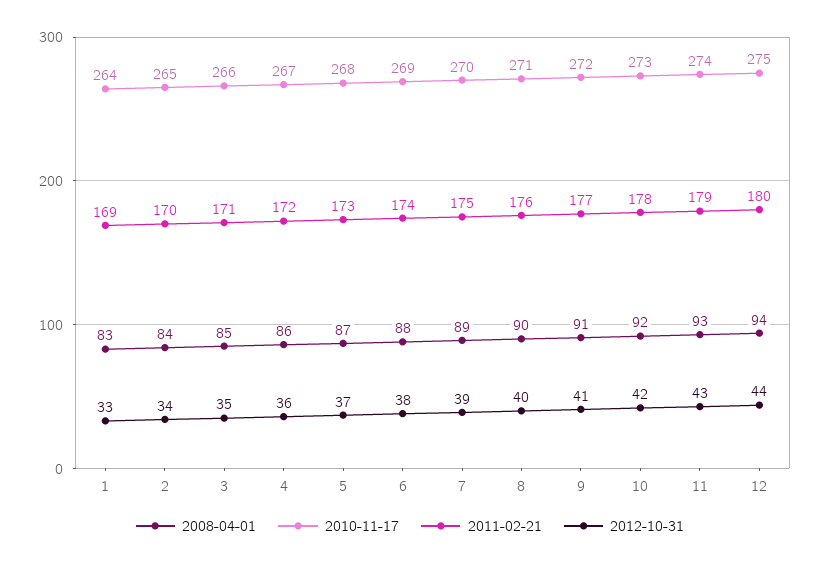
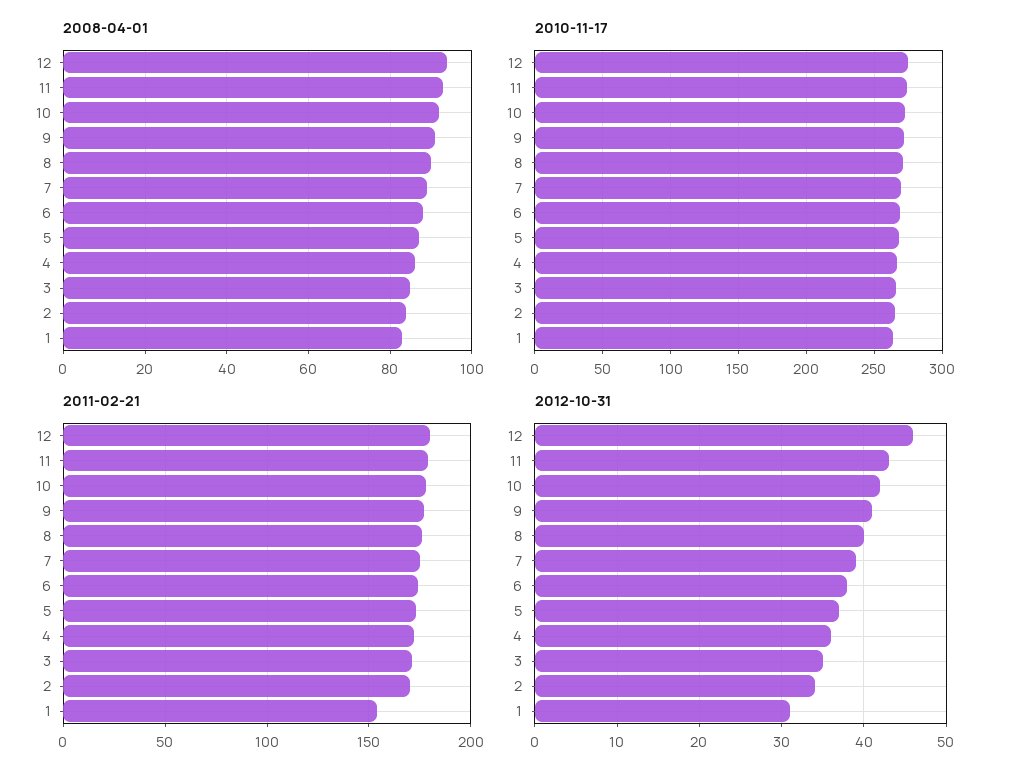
  {
    "2008-04-01": {
      "1": 83,
      "2": 84,
      "3": 85,
      "4": 86,
      "5": 87,
      "6": 88,
      "7": 89,
      "8": 90,
      "9": 91,
      "10": 92,
      "11": 93,
      "12": 94
    },
    "2010-11-17": {
      "1": 264,
      "2": 265,
      "3": 266,
      "4": 267,
      "5": 268,
      "6": 269,
      "7": 270,
      "8": 271,
      "9": 272,
      "10": 273,
      "11": 274,
      "12": 275
    },
    "2011-02-21": {
-     "1": 169,
+     "1": 155,
      "2": 170,
      "3": 171,
      "4": 172,
      "5": 173,
      "6": 174,
      "7": 175,
      "8": 176,
      "9": 177,
      "10": 178,
      "11": 179,
      "12": 180
    },
    "2012-10-31": {
-     "1": 33,
+     "1": 31,
      "2": 34,
      "3": 35,
      "4": 36,
      "5": 37,
      "6": 38,
      "7": 39,
      "8": 40,
      "9": 41,
      "10": 42,
      "11": 43,
-     "12": 44
+     "12": 46
    }
  }

